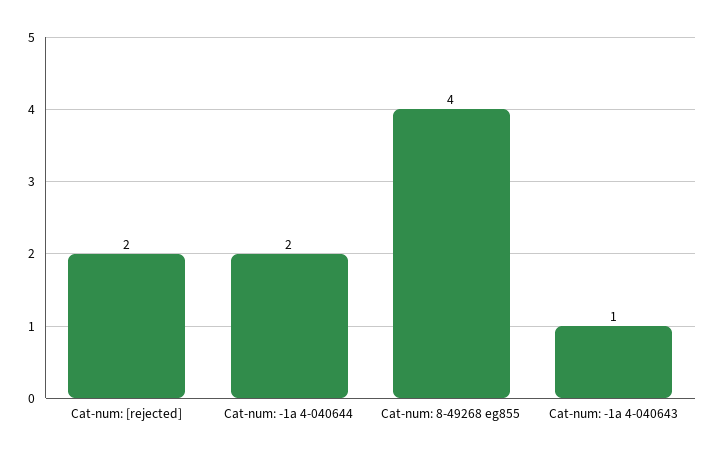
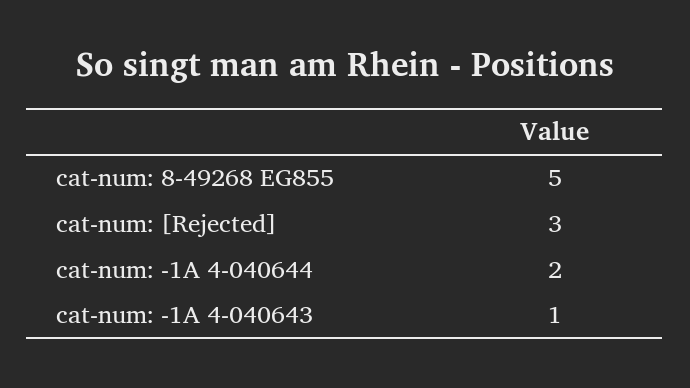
  {
-   "Cat-num: [rejected]": 2,
+   "Cat-num: [rejected]": 3,
    "Cat-num: -1a 4-040644": 2,
-   "Cat-num: 8-49268 eg855": 4,
+   "Cat-num: 8-49268 eg855": 5,
    "Cat-num: -1a 4-040643": 1
  }

